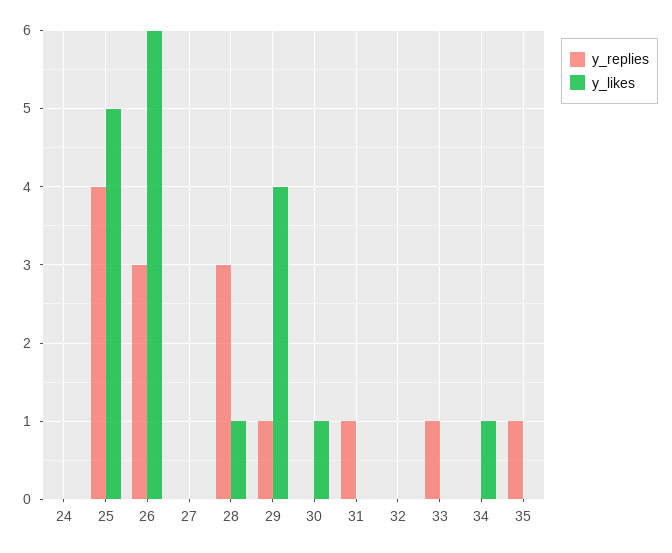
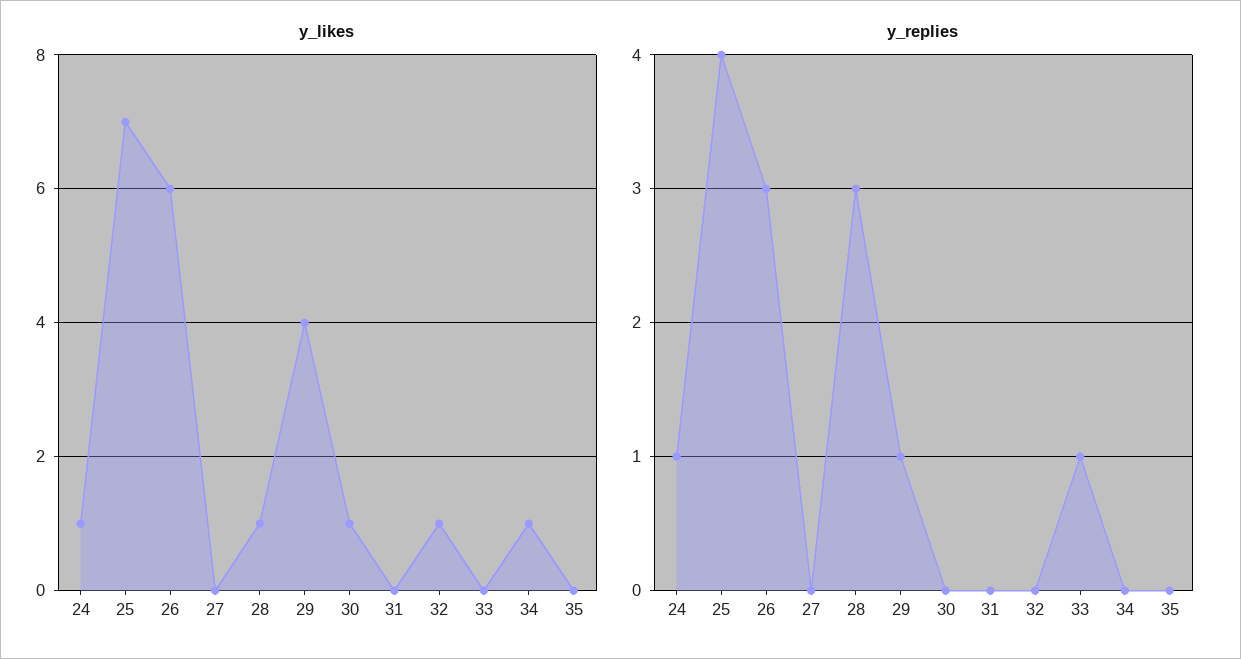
  {
    "y_replies": {
-     "24": 0,
+     "24": 1,
      "25": 4,
      "26": 3,
      "27": 0,
      "28": 3,
      "29": 1,
      "30": 0,
-     "31": 1,
+     "31": 0,
      "32": 0,
      "33": 1,
      "34": 0,
-     "35": 1
+     "35": 0
    },
    "y_likes": {
-     "24": 0,
+     "24": 1,
-     "25": 5,
+     "25": 7,
      "26": 6,
      "27": 0,
      "28": 1,
      "29": 4,
      "30": 1,
      "31": 0,
-     "32": 0,
+     "32": 1,
      "33": 0,
      "34": 1,
      "35": 0
    }
  }

